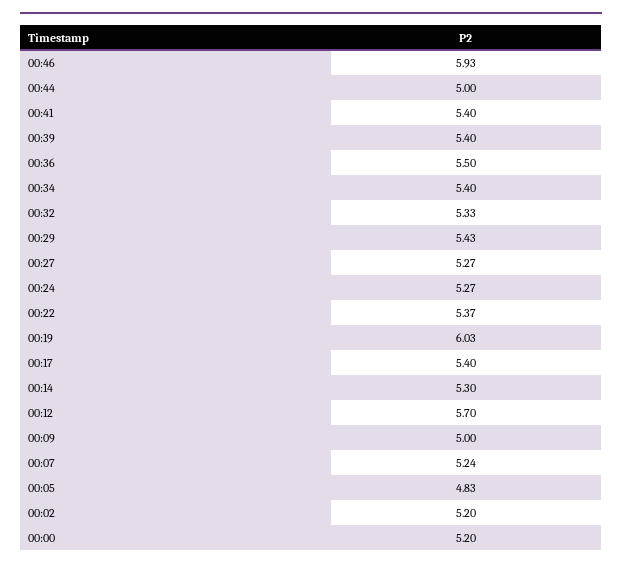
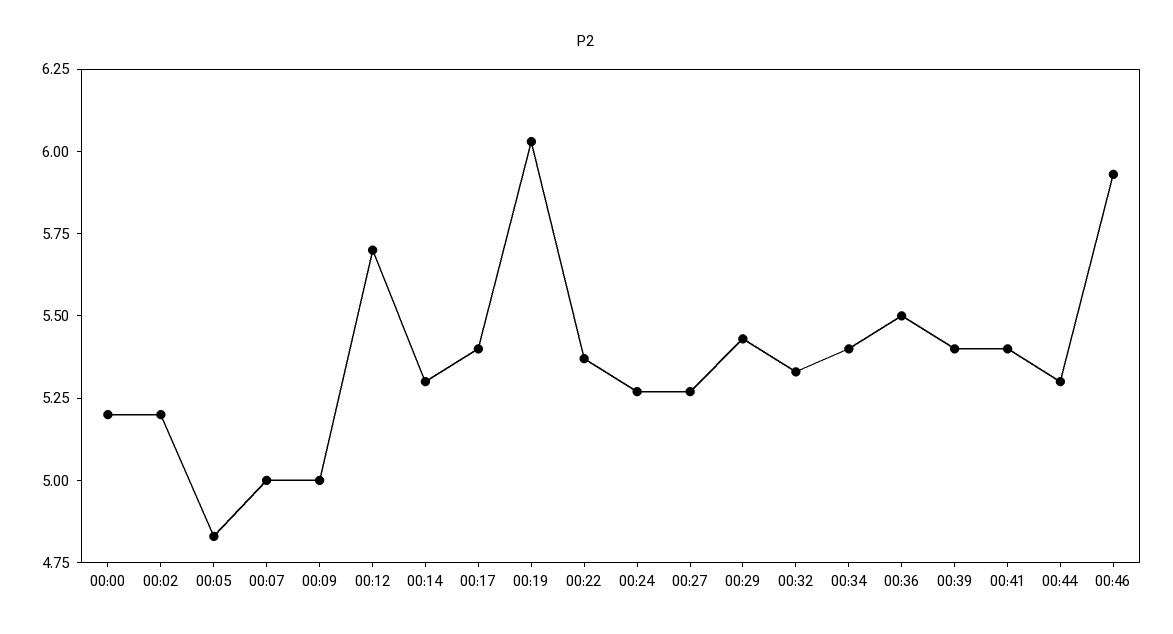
  {
    "00:46": 5.93,
-   "00:44": 5,
+   "00:44": 5.3,
    "00:41": 5.4,
    "00:39": 5.4,
    "00:36": 5.5,
    "00:34": 5.4,
    "00:32": 5.33,
    "00:29": 5.43,
    "00:27": 5.27,
    "00:24": 5.27,
    "00:22": 5.37,
    "00:19": 6.03,
    "00:17": 5.4,
    "00:14": 5.3,
    "00:12": 5.7,
    "00:09": 5,
-   "00:07": 5.24,
+   "00:07": 5,
    "00:05": 4.83,
    "00:02": 5.2,
    "00:00": 5.2
  }

